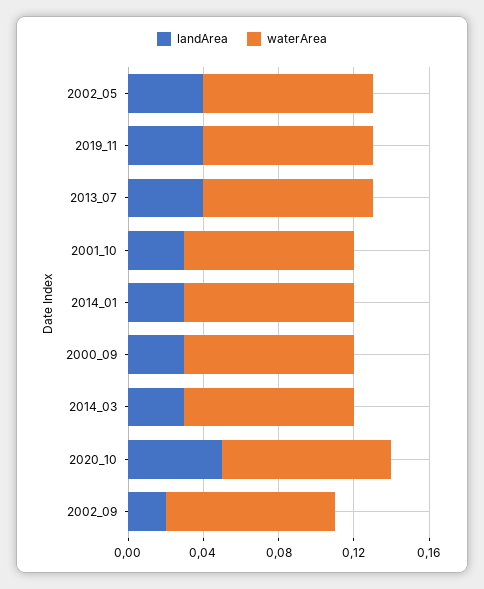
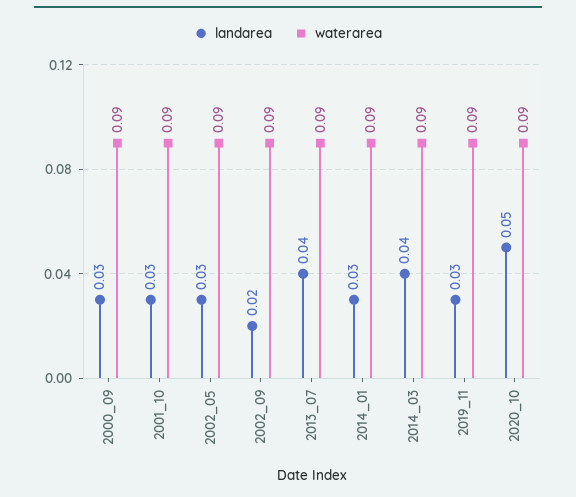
  {
    "landArea": {
-     "2002_05": 0.04,
+     "2002_05": 0.03,
-     "2019_11": 0.04,
+     "2019_11": 0.03,
      "2013_07": 0.04,
      "2001_10": 0.03,
      "2014_01": 0.03,
      "2000_09": 0.03,
-     "2014_03": 0.03,
+     "2014_03": 0.04,
      "2020_10": 0.05,
      "2002_09": 0.02
    },
    "waterArea": {
      "2002_05": 0.09,
      "2019_11": 0.09,
      "2013_07": 0.09,
      "2001_10": 0.09,
      "2014_01": 0.09,
      "2000_09": 0.09,
      "2014_03": 0.09,
      "2020_10": 0.09,
      "2002_09": 0.09
    }
  }

